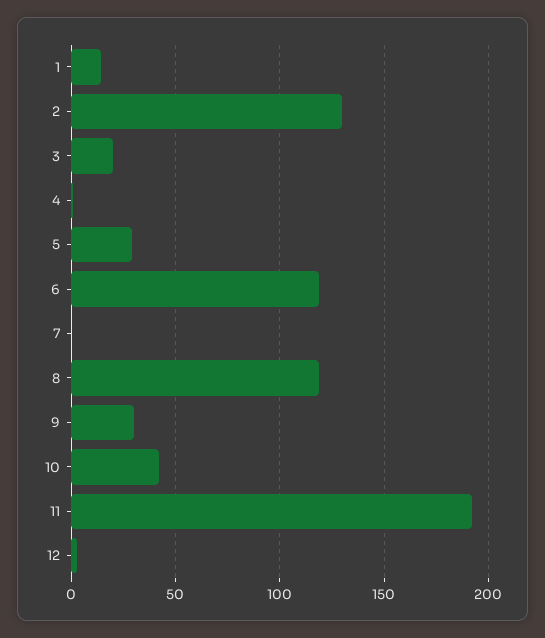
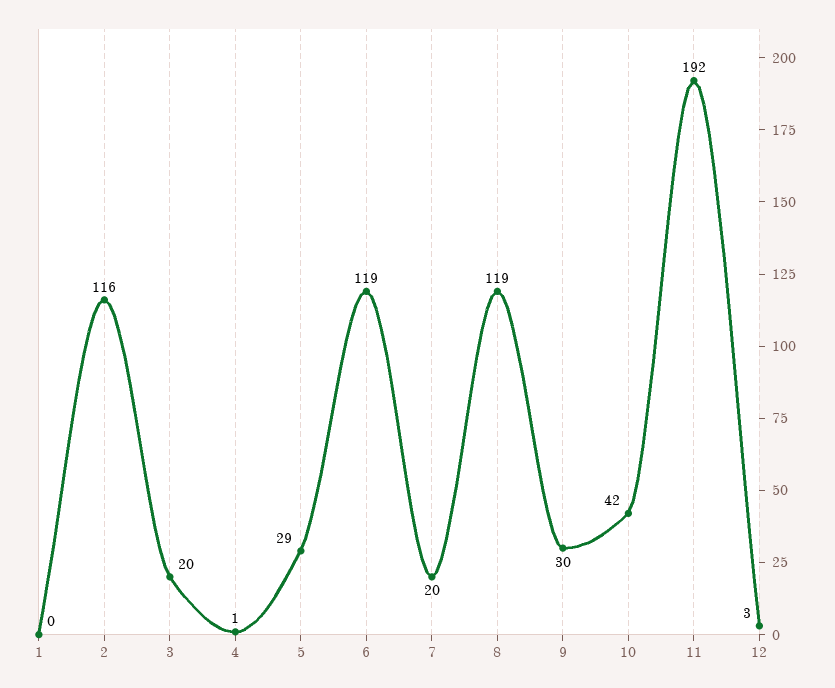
  {
-   "1": 15,
+   "1": 0,
-   "2": 130,
+   "2": 116,
    "3": 20,
    "4": 1,
    "5": 29,
    "6": 119,
-   "7": 0,
+   "7": 20,
    "8": 119,
    "9": 30,
    "10": 42,
    "11": 192,
    "12": 3
  }

